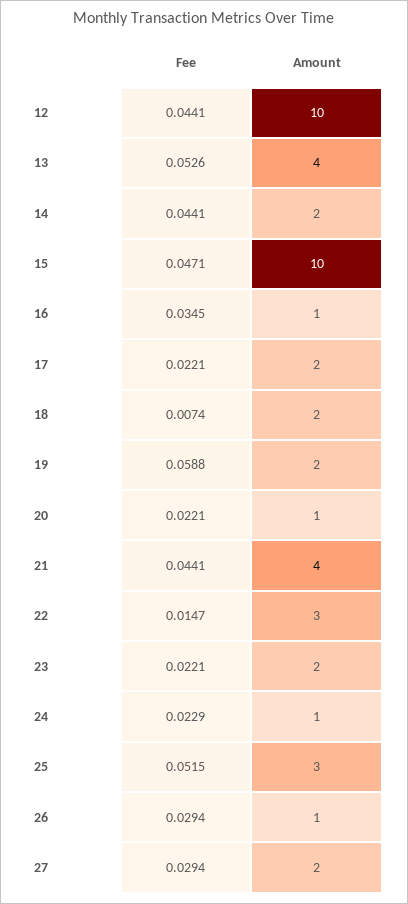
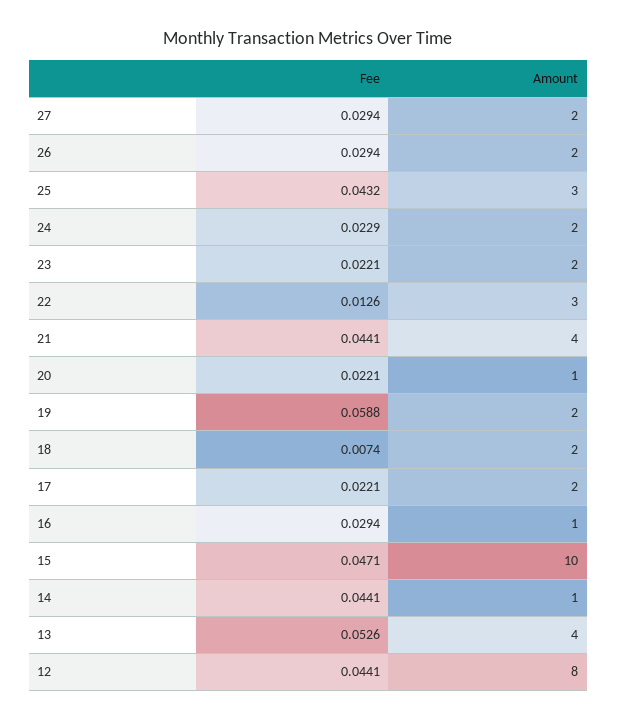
  {
    "Fee": {
      "12": 0.0441,
      "13": 0.0526,
      "14": 0.0441,
      "15": 0.0471,
-     "16": 0.0345,
+     "16": 0.0294,
      "17": 0.0221,
      "18": 0.0074,
      "19": 0.0588,
      "20": 0.0221,
      "21": 0.0441,
-     "22": 0.0147,
+     "22": 0.0126,
      "23": 0.0221,
      "24": 0.0229,
-     "25": 0.0515,
+     "25": 0.0432,
      "26": 0.0294,
      "27": 0.0294
    },
    "Amount": {
-     "12": 10,
+     "12": 8,
      "13": 4,
-     "14": 2,
+     "14": 1,
      "15": 10,
      "16": 1,
      "17": 2,
      "18": 2,
      "19": 2,
      "20": 1,
      "21": 4,
      "22": 3,
      "23": 2,
-     "24": 1,
+     "24": 2,
      "25": 3,
-     "26": 1,
+     "26": 2,
      "27": 2
    }
  }

